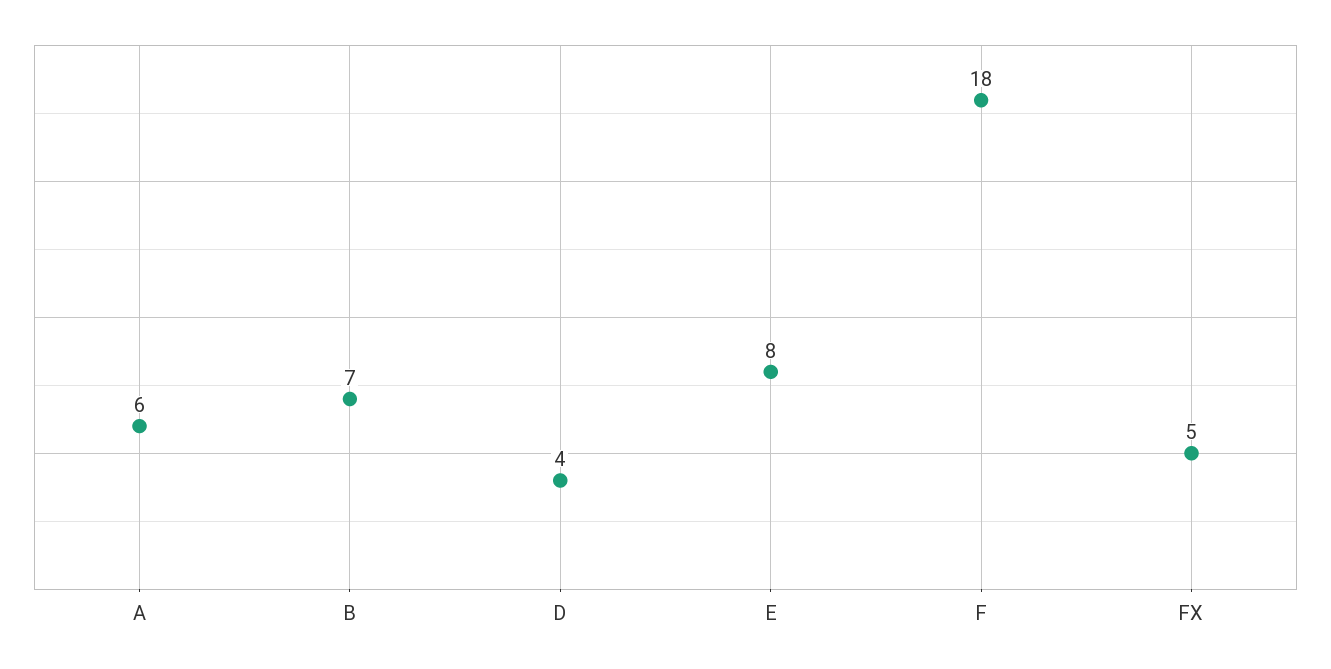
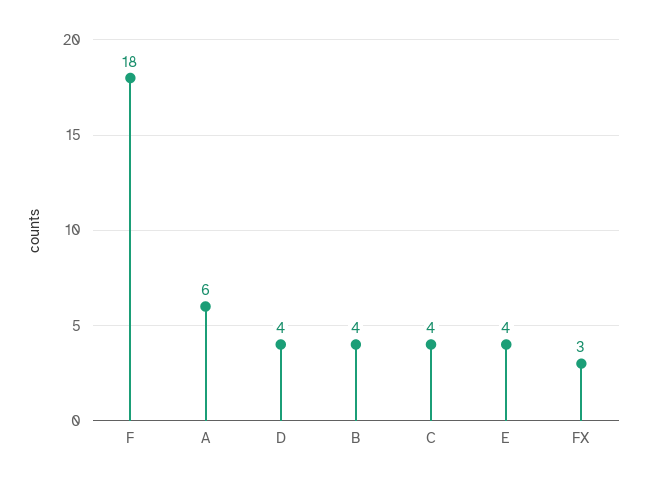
  {
    "A": 6,
-   "B": 7,
+   "B": 4,
    "D": 4,
-   "E": 8,
+   "E": 4,
    "F": 18,
-   "FX": 5
+   "FX": 3,
+   "C": 4
  }

